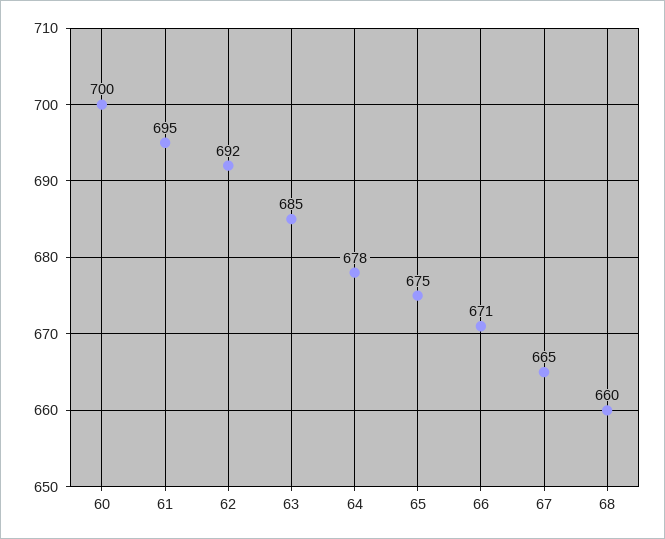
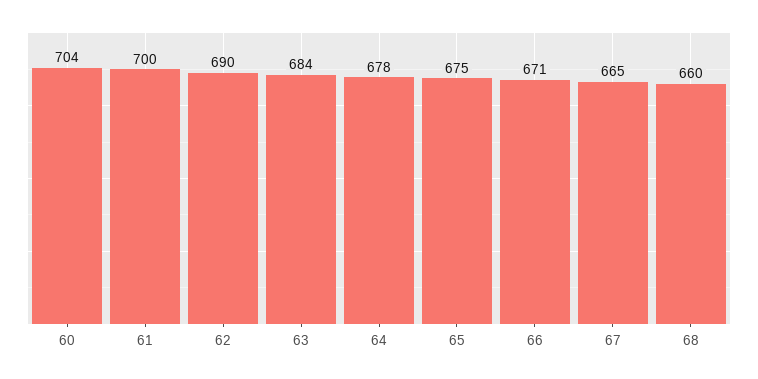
  {
-   "60": 700,
+   "60": 704,
-   "61": 695,
+   "61": 700,
-   "62": 692,
+   "62": 690,
-   "63": 685,
+   "63": 684,
    "64": 678,
    "65": 675,
    "66": 671,
    "67": 665,
    "68": 660
  }

